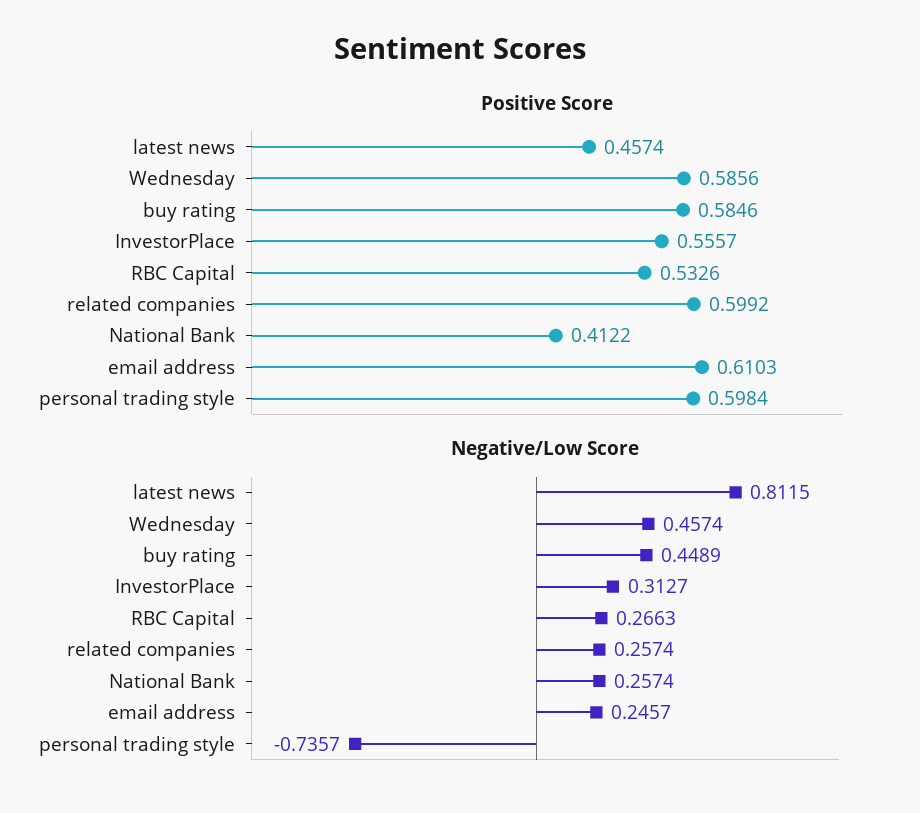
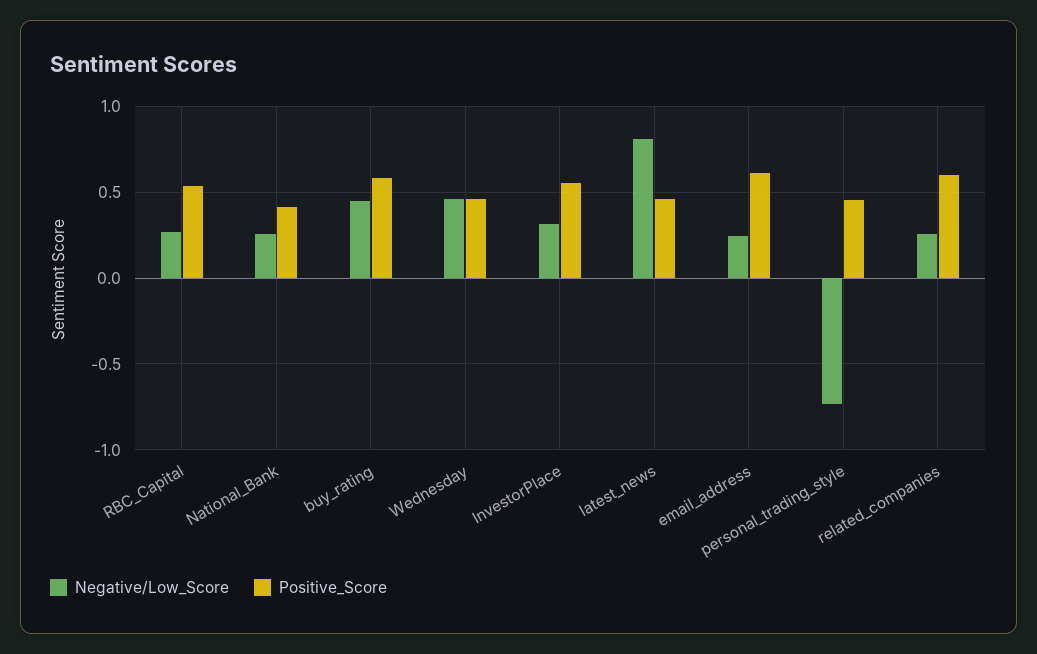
  {
    "Positive Score": {
      "latest news": 0.4574,
-     "Wednesday": 0.5856,
+     "Wednesday": 0.45,
      "buy rating": 0.5846,
      "InvestorPlace": 0.5557,
      "RBC Capital": 0.5326,
      "related companies": 0.5992,
      "National Bank": 0.4122,
      "email address": 0.6103,
-     "personal trading style": 0.5984
+     "personal trading style": 0.45
    },
    "Negative/Low Score": {
      "latest news": 0.8115,
      "Wednesday": 0.4574,
      "buy rating": 0.4489,
      "InvestorPlace": 0.3127,
      "RBC Capital": 0.2663,
      "related companies": 0.2574,
      "National Bank": 0.2574,
      "email address": 0.2457,
      "personal trading style": -0.7357
    }
  }

